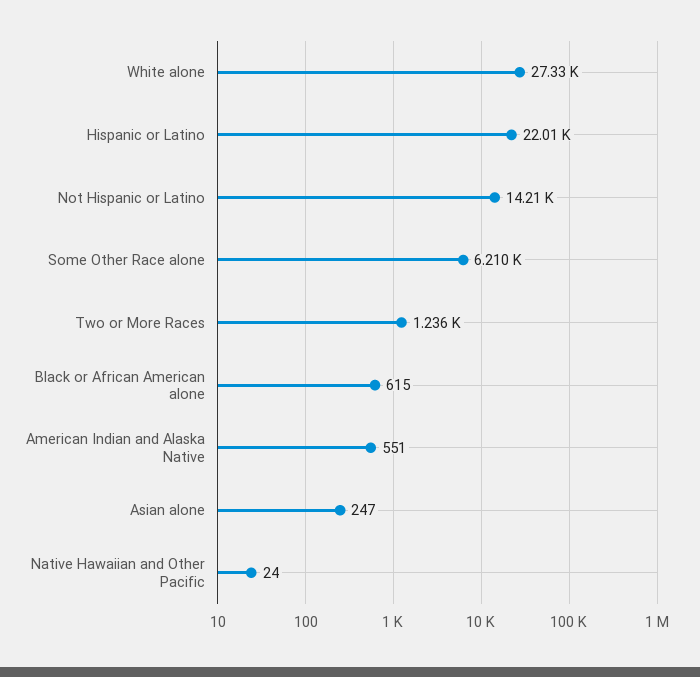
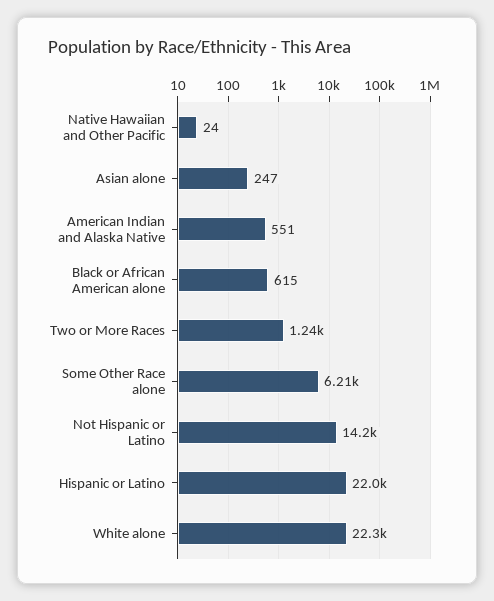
  {
-   "White alone": 27330,
+   "White alone": 22300,
    "Hispanic or Latino": 22010,
    "Not Hispanic or Latino": 14210,
    "Some Other Race alone": 6210,
    "Two or More Races": 1236,
    "Black or African American alone": 615,
    "American Indian and Alaska Native": 551,
    "Asian alone": 247,
    "Native Hawaiian and Other Pacific": 24
  }

